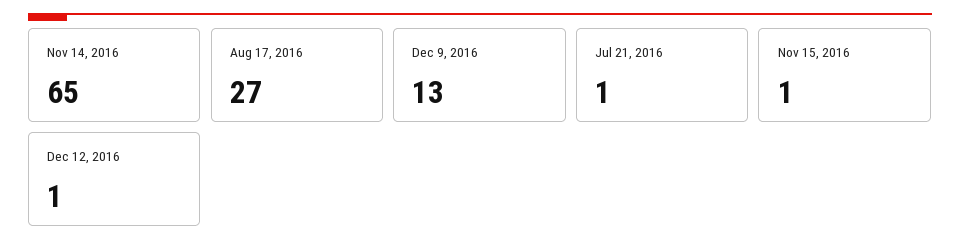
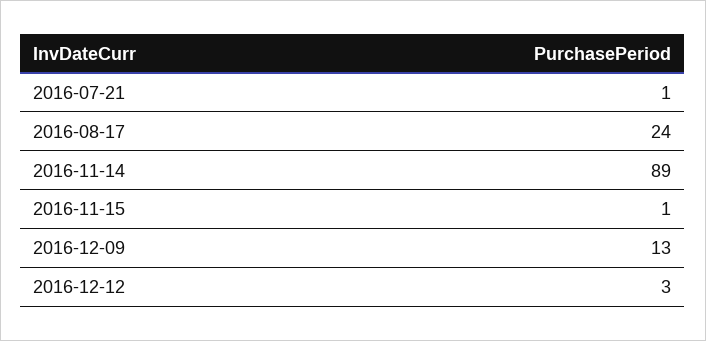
  {
-   "Nov 14, 2016": 65,
+   "Nov 14, 2016": 89,
-   "Aug 17, 2016": 27,
+   "Aug 17, 2016": 24,
    "Dec 9, 2016": 13,
    "Jul 21, 2016": 1,
    "Nov 15, 2016": 1,
-   "Dec 12, 2016": 1
+   "Dec 12, 2016": 3
  }

